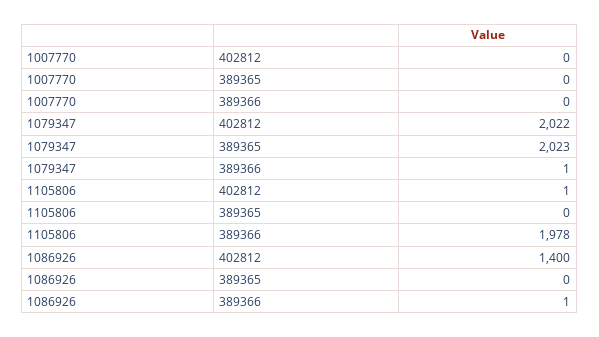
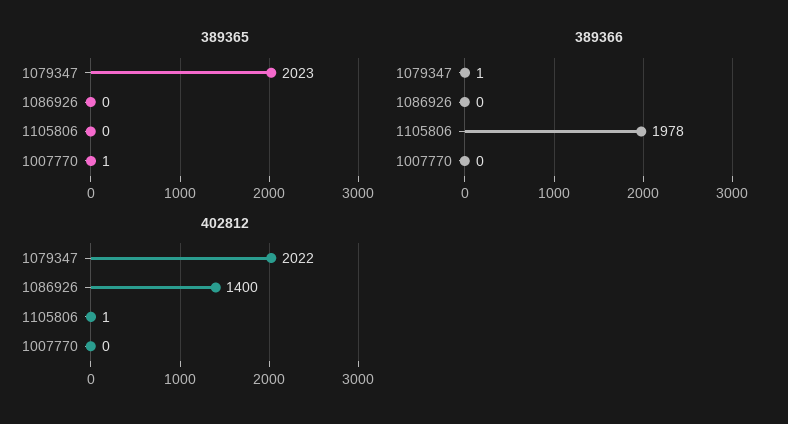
  {
    "402812": {
      "1007770": 0,
      "1079347": 2022,
      "1105806": 1,
      "1086926": 1400
    },
    "389365": {
-     "1007770": 0,
+     "1007770": 1,
      "1079347": 2023,
      "1105806": 0,
      "1086926": 0
    },
    "389366": {
      "1007770": 0,
      "1079347": 1,
      "1105806": 1978,
-     "1086926": 1
+     "1086926": 0
    }
  }

